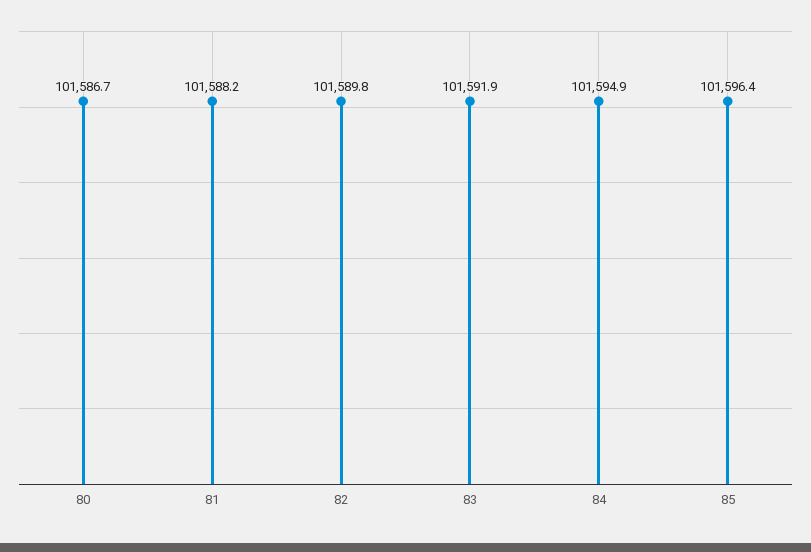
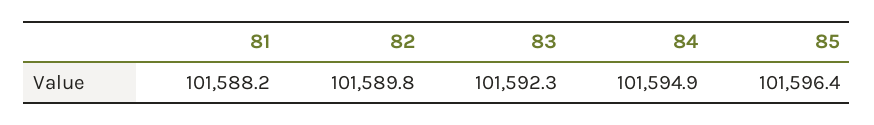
  {
-   "80": 101586.7,
    "81": 101588.2,
    "82": 101589.8,
-   "83": 101591.9,
+   "83": 101592.3,
    "84": 101594.9,
    "85": 101596.4
  }

